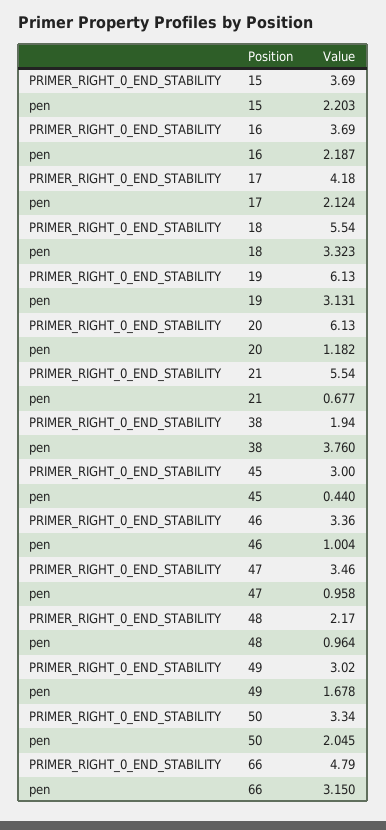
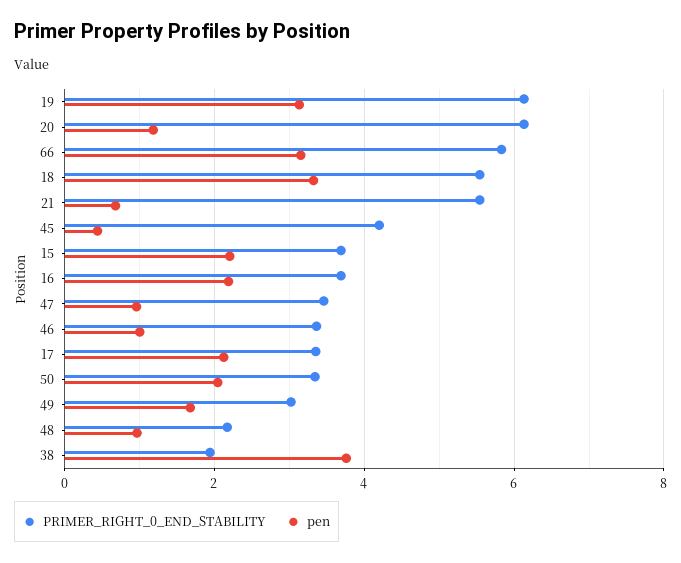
  {
    "PRIMER_RIGHT_0_END_STABILITY": {
      "15": 3.69,
      "16": 3.69,
-     "17": 4.18,
+     "17": 3.4,
      "18": 5.54,
      "19": 6.13,
      "20": 6.13,
      "21": 5.54,
      "38": 1.94,
-     "45": 3,
+     "45": 4.2,
      "46": 3.36,
      "47": 3.46,
      "48": 2.17,
      "49": 3.02,
      "50": 3.34,
-     "66": 4.79
+     "66": 5.8
    },
    "pen": {
      "15": 2.203,
      "16": 2.187,
      "17": 2.124,
      "18": 3.323,
      "19": 3.131,
      "20": 1.182,
      "21": 0.677,
      "38": 3.76,
      "45": 0.44,
      "46": 1.004,
      "47": 0.958,
      "48": 0.964,
      "49": 1.678,
      "50": 2.045,
      "66": 3.15
    }
  }

